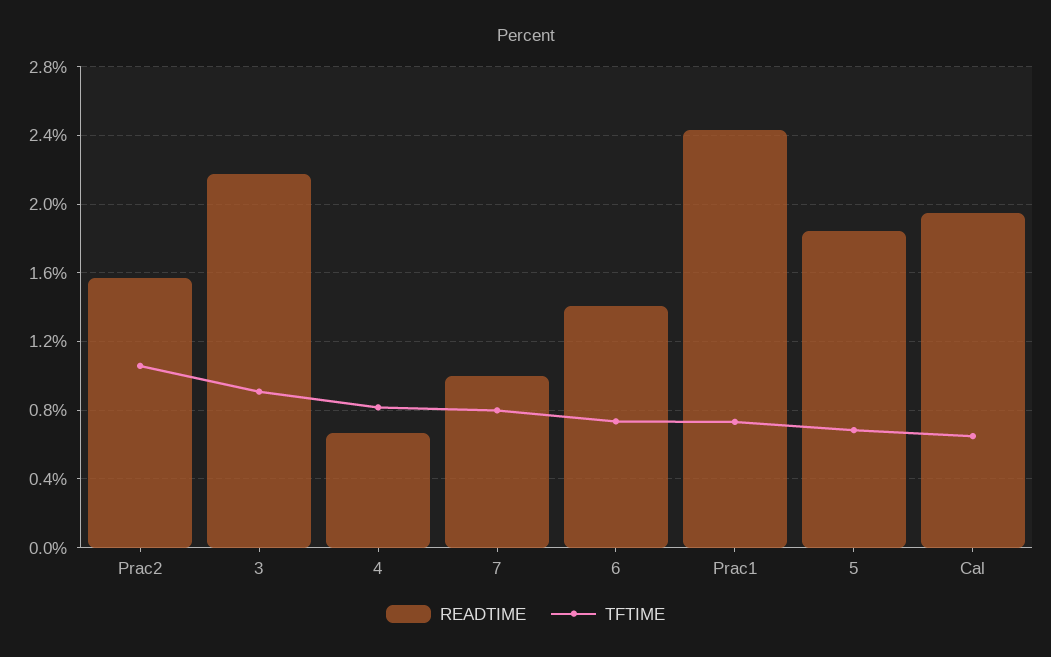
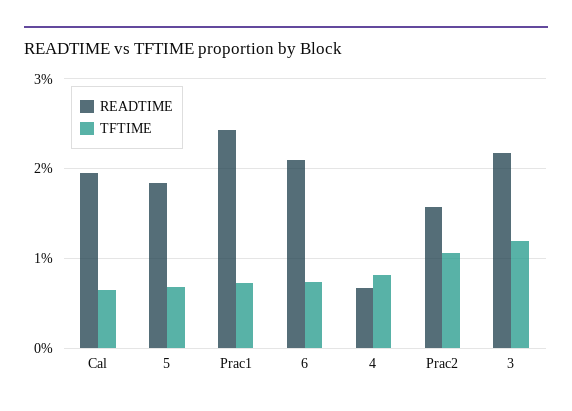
  {
    "READTIME": {
      "Prac2": 1.55,
      "3": 2.2,
      "4": 0.65,
-     "7": 1,
-     "6": 1.4,
+     "6": 2.1,
      "Prac1": 2.45,
      "5": 1.85,
      "Cal": 1.95
    },
    "TFTIME": {
      "Prac2": 1.05,
-     "3": 0.9,
+     "3": 1.2,
      "4": 0.8,
-     "7": 0.8,
      "6": 0.75,
      "Prac1": 0.75,
      "5": 0.7,
      "Cal": 0.65
    }
  }

